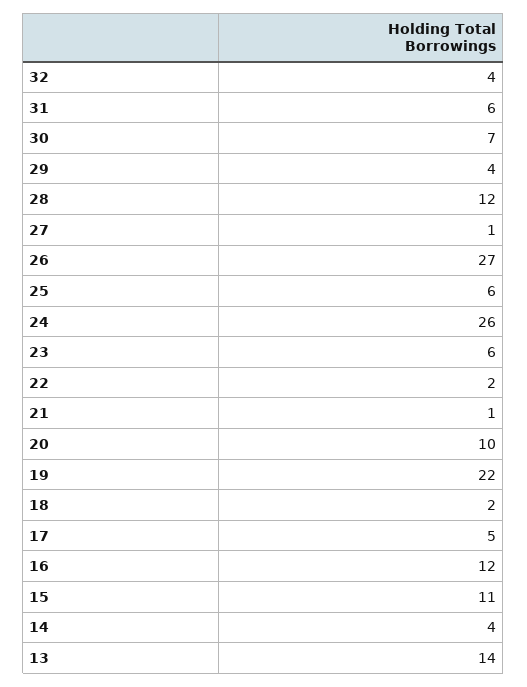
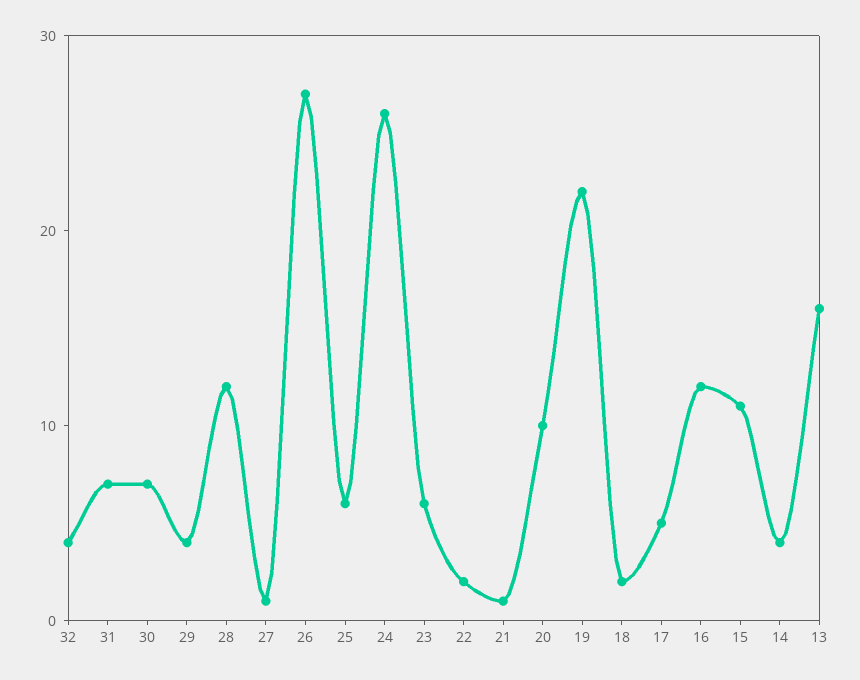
  {
    "32": 4,
-   "31": 6,
+   "31": 7,
    "30": 7,
    "29": 4,
    "28": 12,
    "27": 1,
    "26": 27,
    "25": 6,
    "24": 26,
    "23": 6,
    "22": 2,
    "21": 1,
    "20": 10,
    "19": 22,
    "18": 2,
    "17": 5,
    "16": 12,
    "15": 11,
    "14": 4,
-   "13": 14
+   "13": 16
  }

